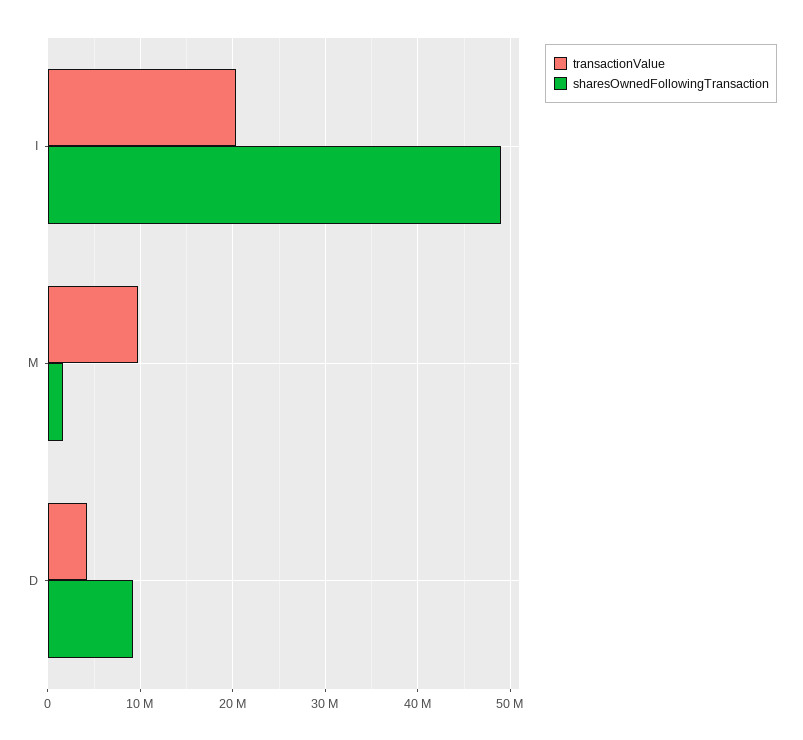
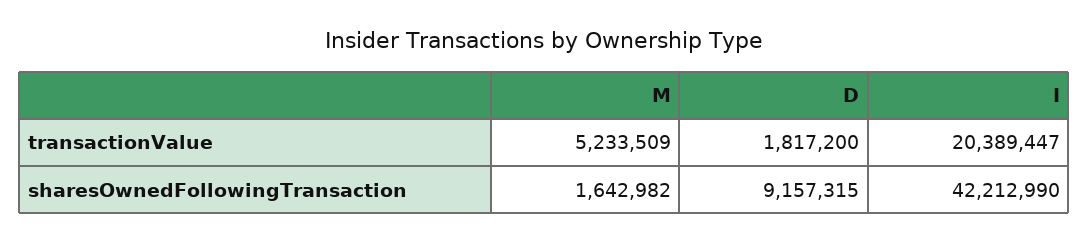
  {
    "transactionValue": {
      "I": 20389447,
-     "M": 10000000,
+     "M": 5233509,
-     "D": 4000000
+     "D": 1817200
    },
    "sharesOwnedFollowingTransaction": {
-     "I": 49000000,
+     "I": 42212990,
      "M": 1642982,
      "D": 9157315
    }
  }

